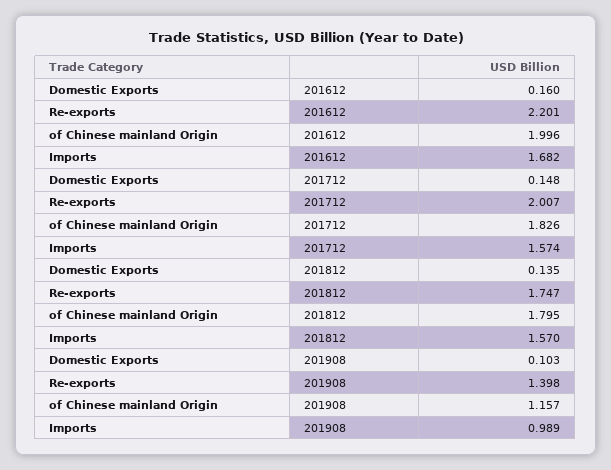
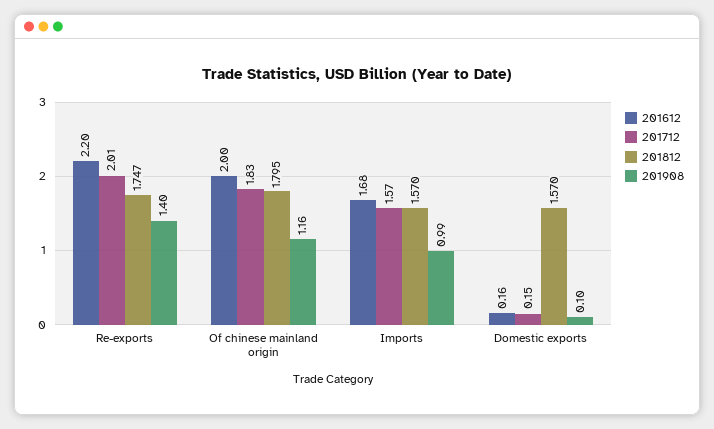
  {
    "201612": {
      "Domestic Exports": 0.16,
      "Re-exports": 2.201,
      "of Chinese mainland Origin": 1.996,
      "Imports": 1.682
    },
    "201712": {
      "Domestic Exports": 0.148,
      "Re-exports": 2.007,
      "of Chinese mainland Origin": 1.826,
      "Imports": 1.574
    },
    "201812": {
-     "Domestic Exports": 0.135,
+     "Domestic Exports": 1.57,
      "Re-exports": 1.747,
      "of Chinese mainland Origin": 1.795,
      "Imports": 1.57
    },
    "201908": {
      "Domestic Exports": 0.103,
      "Re-exports": 1.398,
      "of Chinese mainland Origin": 1.157,
      "Imports": 0.989
    }
  }

